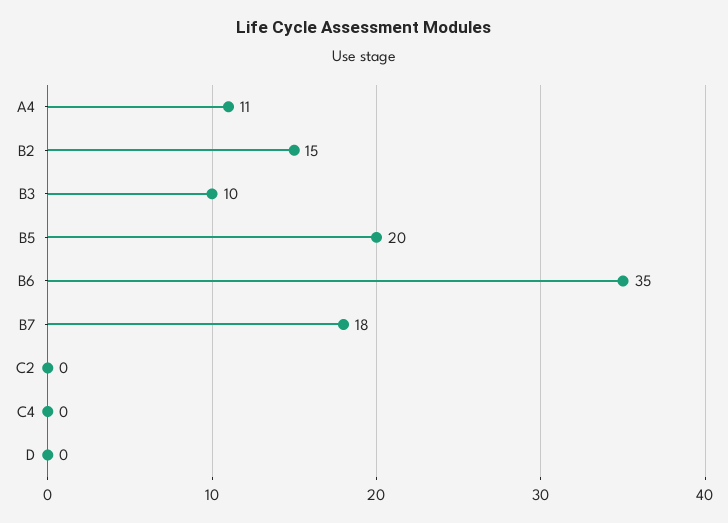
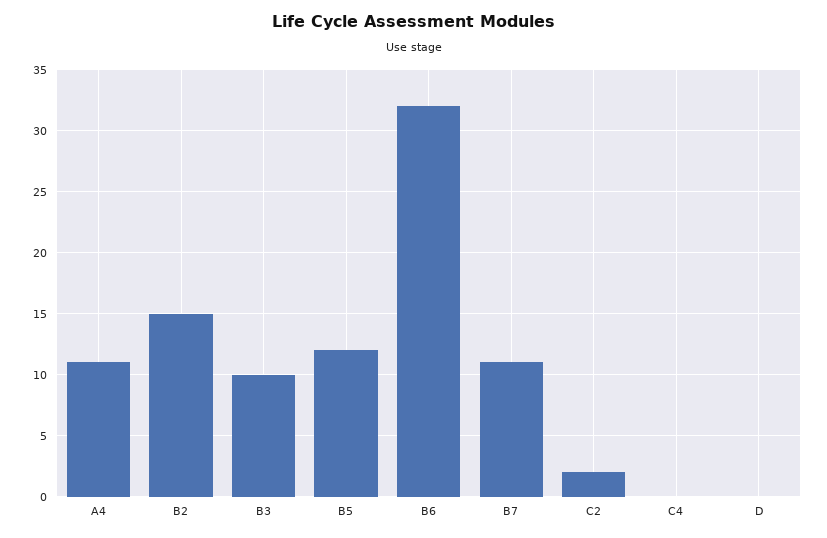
  {
    "A4": 11,
    "B2": 15,
    "B3": 10,
-   "B5": 20,
+   "B5": 12,
-   "B6": 35,
+   "B6": 32,
-   "B7": 18,
+   "B7": 11,
-   "C2": 0,
+   "C2": 2,
    "C4": 0,
    "D": 0
  }

